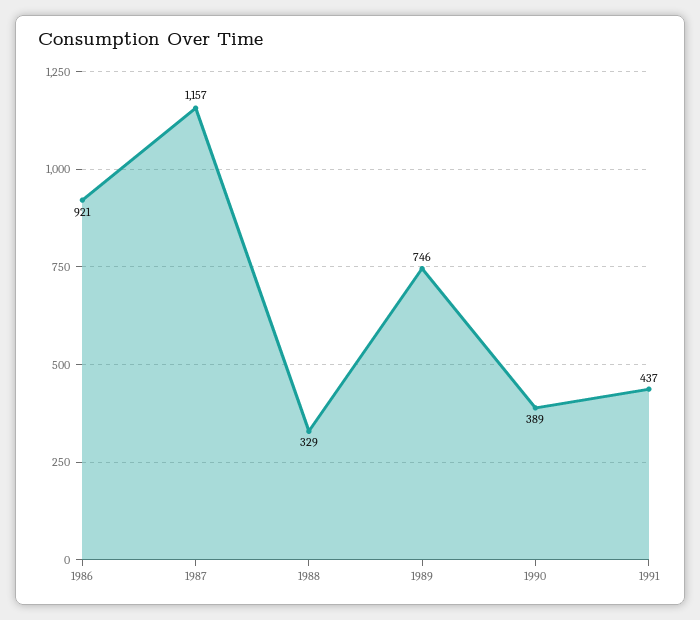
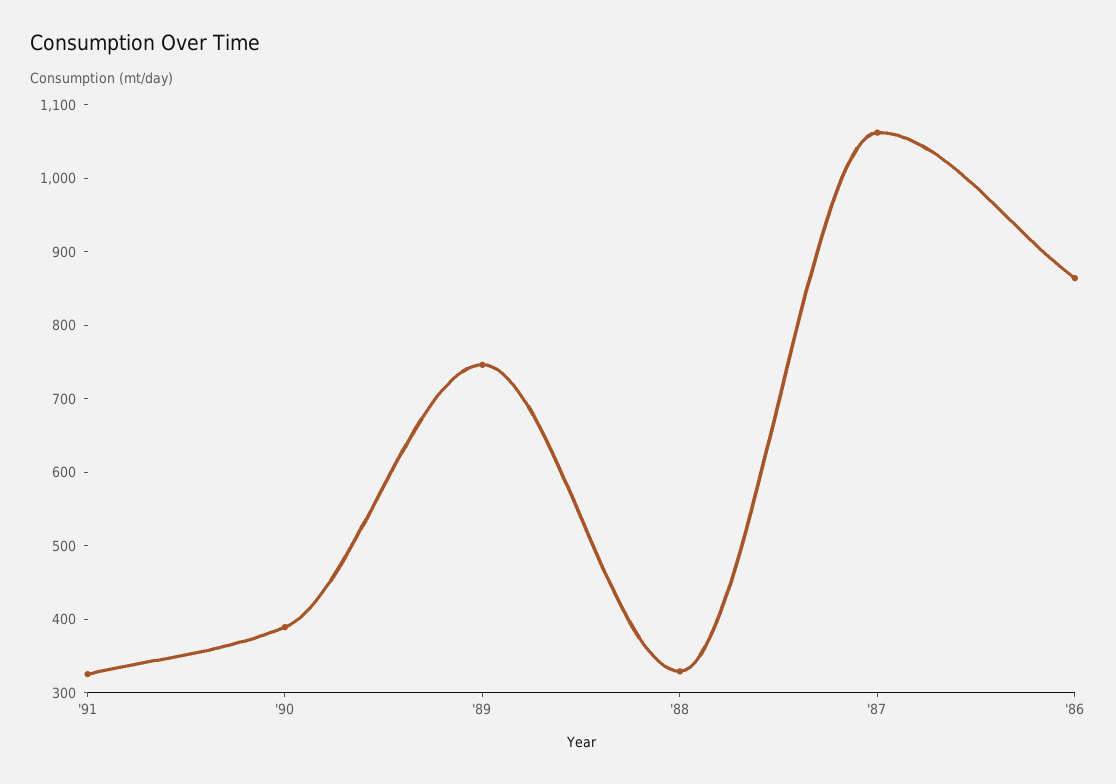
  {
-   "1986": 921,
+   "1986": 860,
-   "1987": 1157,
+   "1987": 1060,
    "1988": 329,
    "1989": 746,
    "1990": 389,
-   "1991": 437
+   "1991": 320
  }

